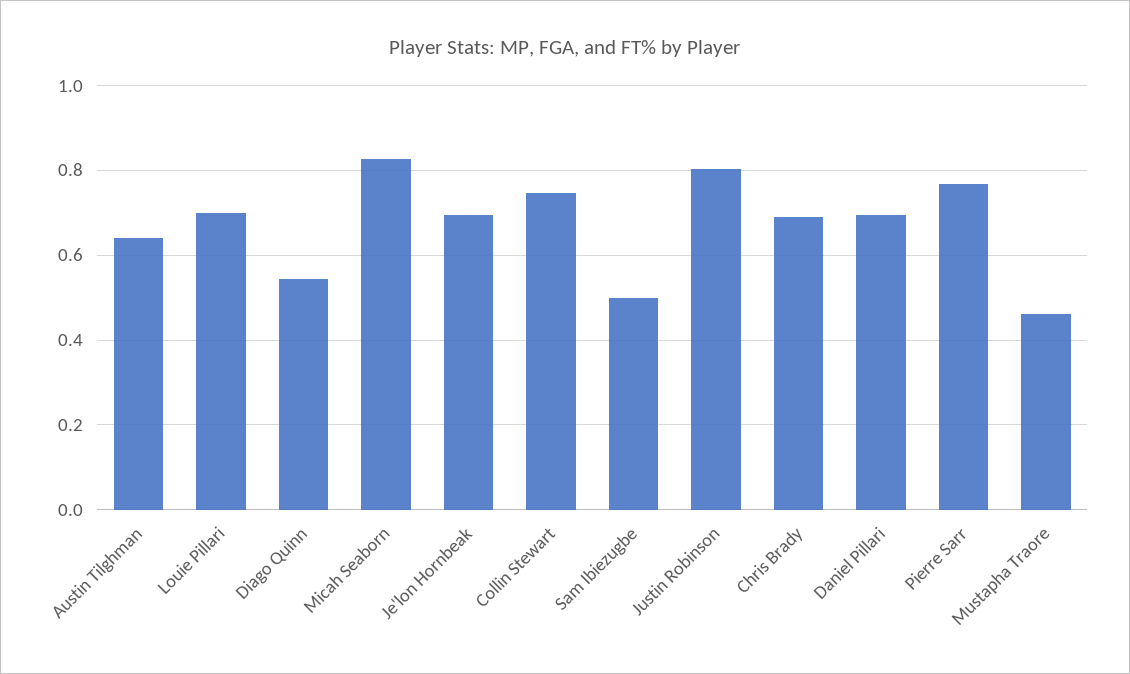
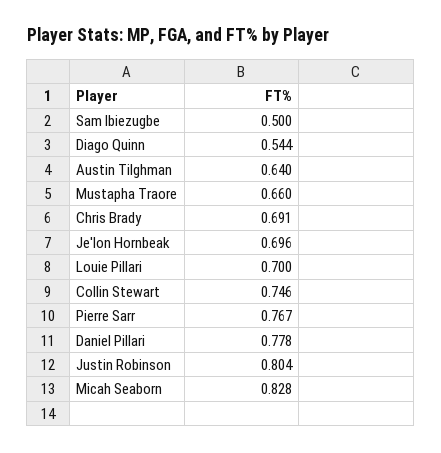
  {
    "Austin Tilghman": 0.64,
    "Louie Pillari": 0.7,
    "Diago Quinn": 0.544,
    "Micah Seaborn": 0.828,
    "Je'lon Hornbeak": 0.696,
    "Collin Stewart": 0.746,
    "Sam Ibiezugbe": 0.5,
    "Justin Robinson": 0.804,
    "Chris Brady": 0.691,
-   "Daniel Pillari": 0.7,
+   "Daniel Pillari": 0.778,
    "Pierre Sarr": 0.767,
-   "Mustapha Traore": 0.46
+   "Mustapha Traore": 0.66
  }

